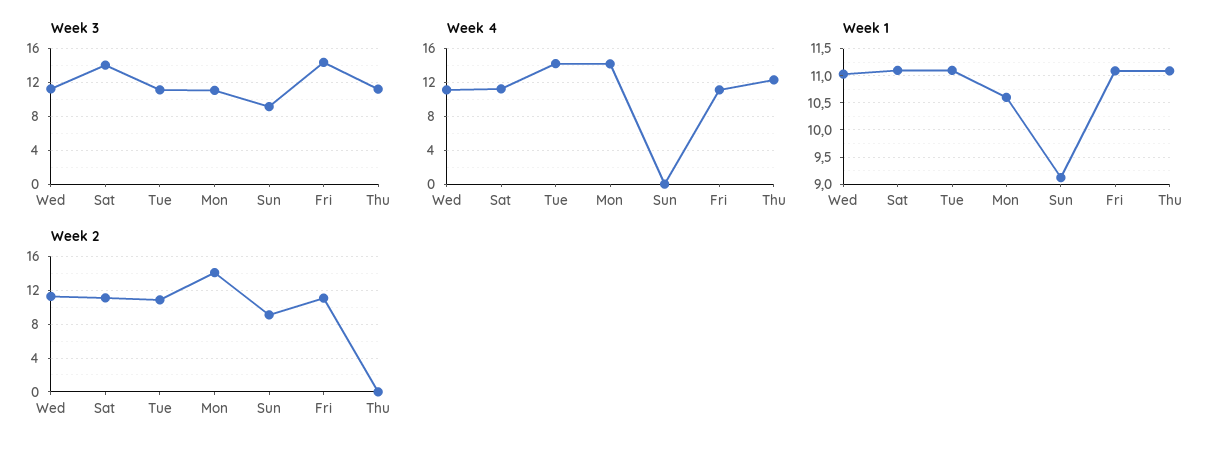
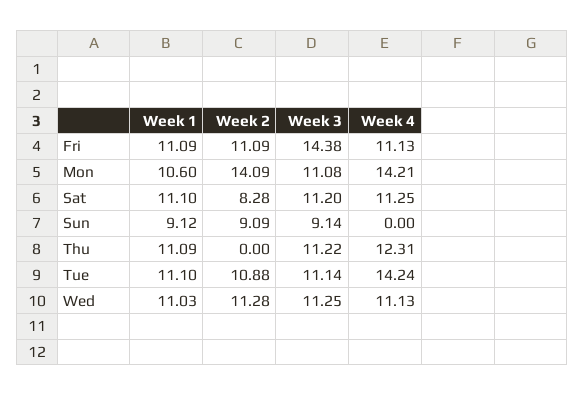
  {
    "Week 3": {
      "Wed": 11.25,
-     "Sat": 14,
+     "Sat": 11.2,
      "Tue": 11.14,
      "Mon": 11.08,
      "Sun": 9.14,
      "Fri": 14.38,
      "Thu": 11.22
    },
    "Week 4": {
      "Wed": 11.13,
      "Sat": 11.25,
      "Tue": 14.24,
      "Mon": 14.21,
      "Sun": 0,
      "Fri": 11.13,
      "Thu": 12.31
    },
    "Week 1": {
      "Wed": 11.03,
      "Sat": 11.1,
      "Tue": 11.1,
      "Mon": 10.6,
      "Sun": 9.12,
      "Fri": 11.09,
      "Thu": 11.09
    },
    "Week 2": {
      "Wed": 11.28,
-     "Sat": 11,
+     "Sat": 8.28,
      "Tue": 10.88,
      "Mon": 14.09,
      "Sun": 9.09,
      "Fri": 11.09,
      "Thu": 0
    }
  }

